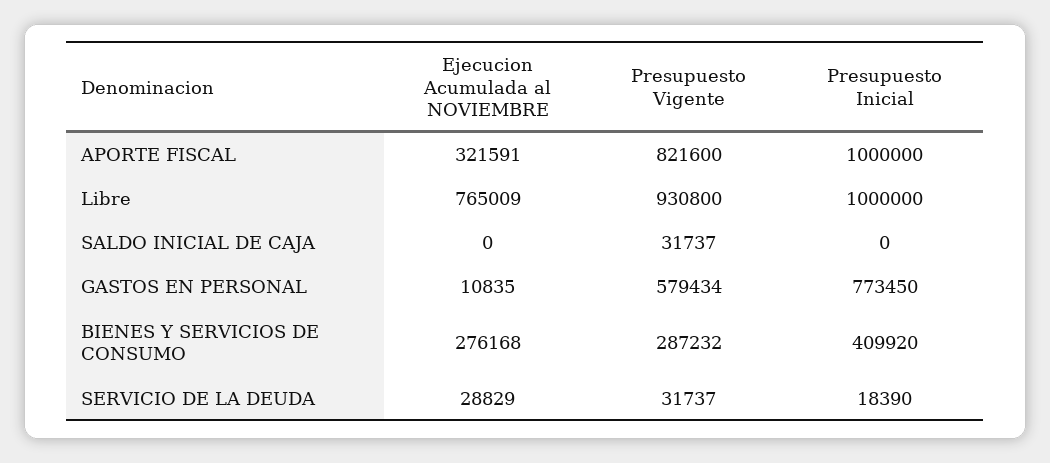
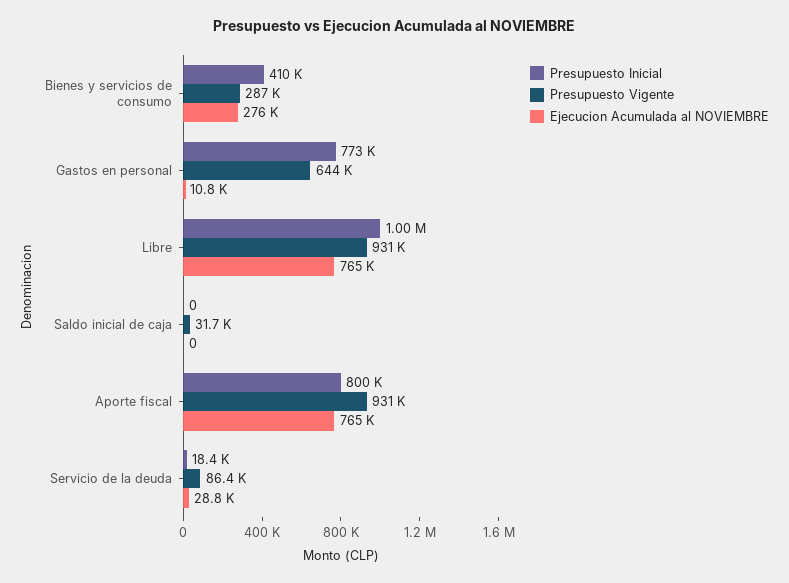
  {
    "Ejecucion Acumulada al NOVIEMBRE": {
-     "APORTE FISCAL": 321591,
+     "APORTE FISCAL": 765000,
      "Libre": 765009,
      "SALDO INICIAL DE CAJA": 0,
      "GASTOS EN PERSONAL": 10835,
      "BIENES Y SERVICIOS DE CONSUMO": 276168,
      "SERVICIO DE LA DEUDA": 28829
    },
    "Presupuesto Vigente": {
-     "APORTE FISCAL": 821600,
+     "APORTE FISCAL": 931000,
      "Libre": 930800,
      "SALDO INICIAL DE CAJA": 31737,
-     "GASTOS EN PERSONAL": 579434,
+     "GASTOS EN PERSONAL": 644000,
      "BIENES Y SERVICIOS DE CONSUMO": 287232,
-     "SERVICIO DE LA DEUDA": 31737
+     "SERVICIO DE LA DEUDA": 86400
    },
    "Presupuesto Inicial": {
-     "APORTE FISCAL": 1000000,
+     "APORTE FISCAL": 800000,
      "Libre": 1000000,
      "SALDO INICIAL DE CAJA": 0,
      "GASTOS EN PERSONAL": 773450,
      "BIENES Y SERVICIOS DE CONSUMO": 409920,
      "SERVICIO DE LA DEUDA": 18390
    }
  }

